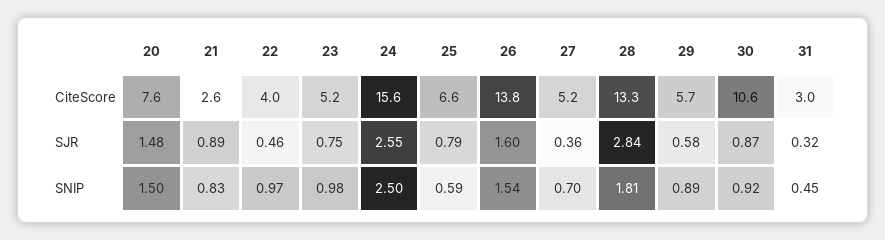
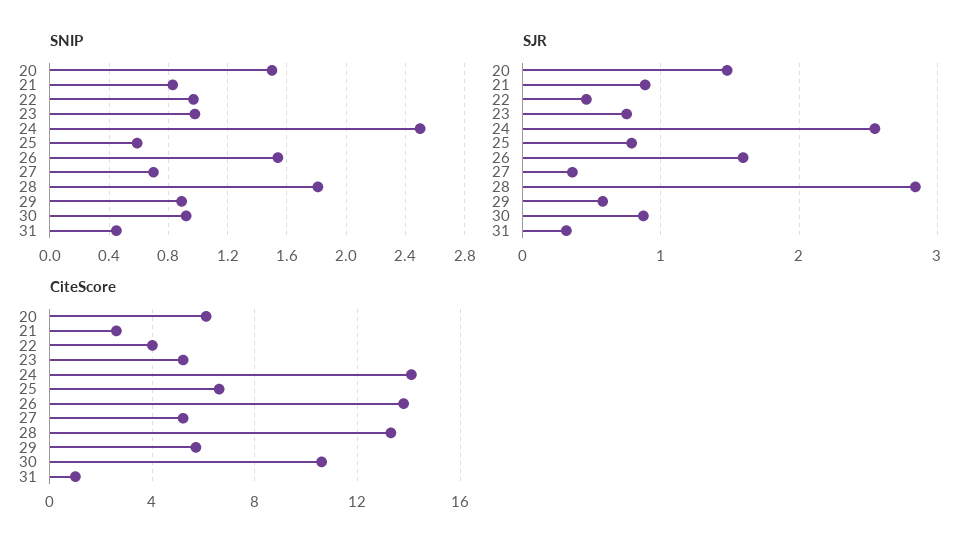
  {
    "CiteScore": {
-     "20": 7.6,
+     "20": 6,
      "21": 2.6,
      "22": 4,
      "23": 5.2,
-     "24": 15.6,
+     "24": 14,
      "25": 6.6,
      "26": 13.8,
      "27": 5.2,
      "28": 13.3,
      "29": 5.7,
      "30": 10.6,
-     "31": 3
+     "31": 1
    },
    "SJR": {
      "20": 1.48,
      "21": 0.89,
      "22": 0.46,
      "23": 0.75,
      "24": 2.55,
      "25": 0.79,
      "26": 1.6,
      "27": 0.36,
      "28": 2.84,
      "29": 0.58,
      "30": 0.87,
      "31": 0.32
    },
    "SNIP": {
      "20": 1.5,
      "21": 0.83,
      "22": 0.97,
      "23": 0.98,
      "24": 2.5,
      "25": 0.59,
      "26": 1.54,
      "27": 0.7,
      "28": 1.81,
      "29": 0.89,
      "30": 0.92,
      "31": 0.45
    }
  }

